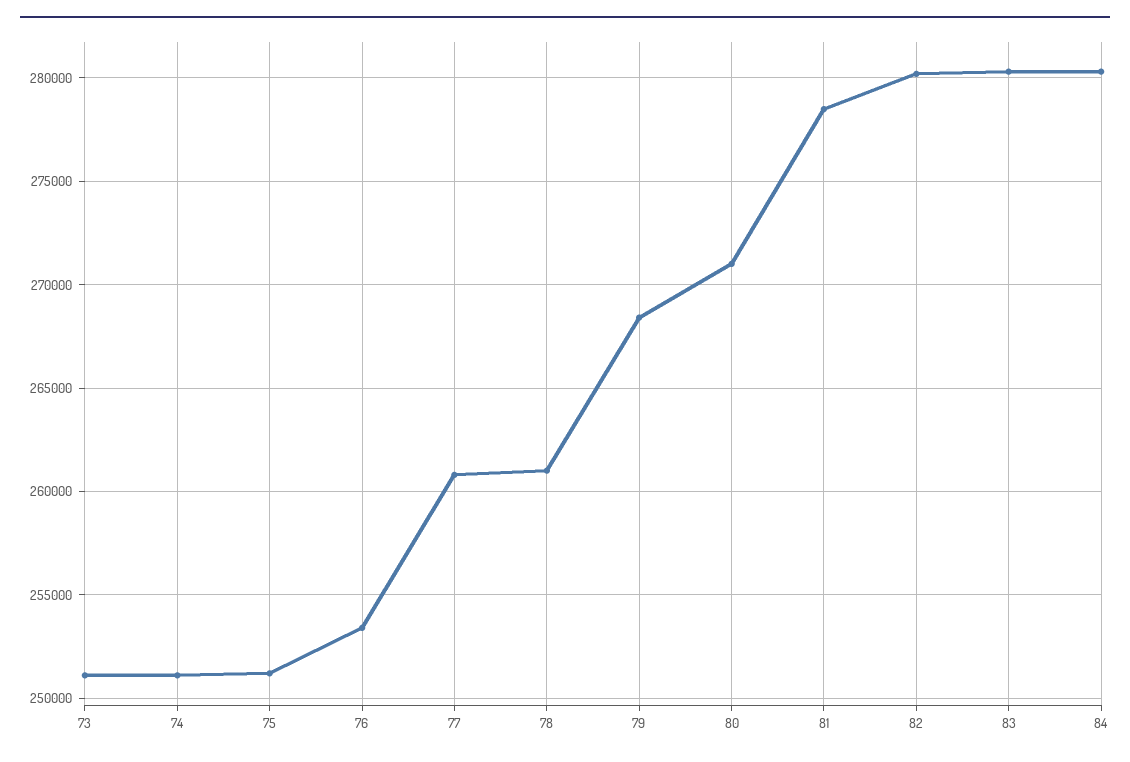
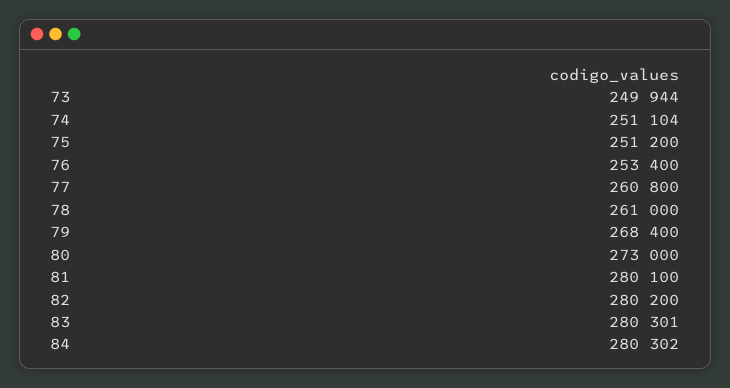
  {
-   "73": 251000,
+   "73": 249944,
    "74": 251104,
    "75": 251200,
    "76": 253400,
    "77": 260800,
    "78": 261000,
    "79": 268400,
-   "80": 271000,
+   "80": 273000,
-   "81": 278500,
+   "81": 280100,
    "82": 280200,
    "83": 280301,
    "84": 280302
  }

